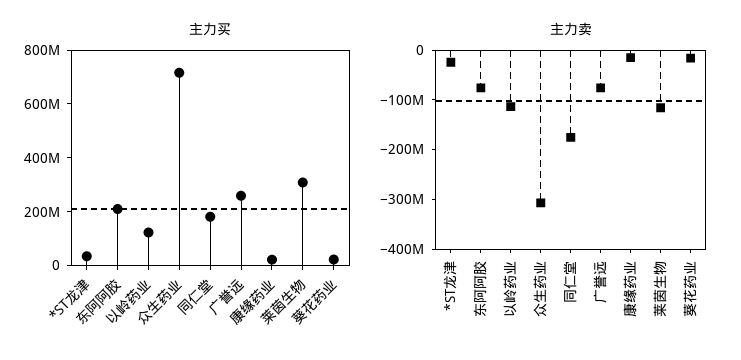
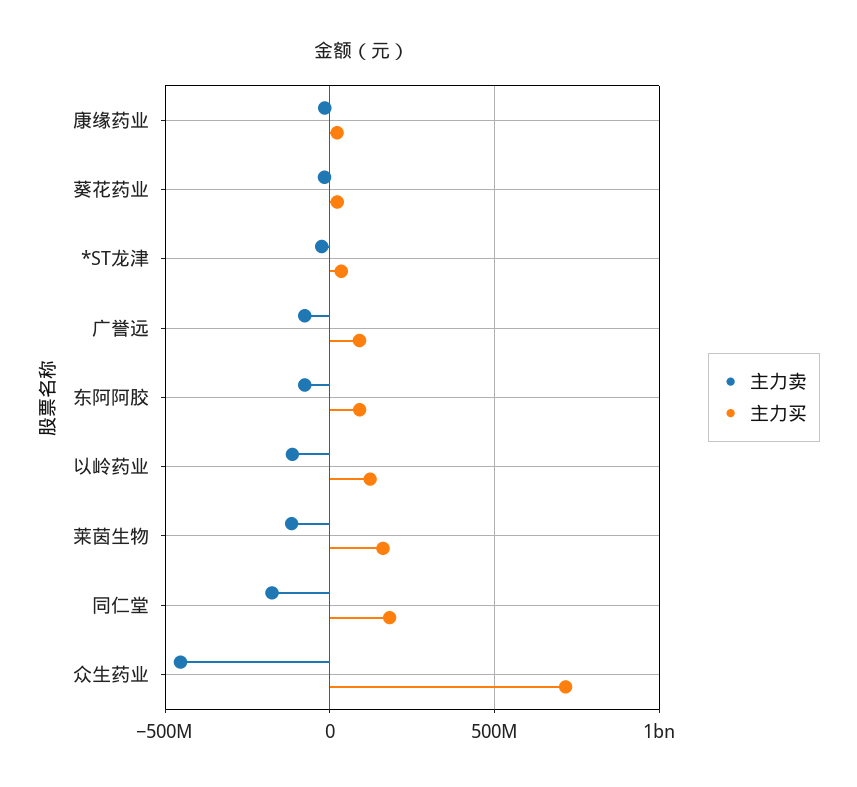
  {
    "主力买": {
      "*ST龙津": 50000000,
-     "东阿阿胶": 200000000,
+     "东阿阿胶": 100000000,
      "以岭药业": 100000000,
      "众生药业": 700000000,
      "同仁堂": 200000000,
-     "广誉远": 250000000,
+     "广誉远": 100000000,
      "康缘药业": 0,
-     "莱茵生物": 300000000,
+     "莱茵生物": 150000000,
      "葵花药业": 0
    },
    "主力卖": {
      "*ST龙津": -20000000,
      "东阿阿胶": -80000000,
      "以岭药业": -120000000,
-     "众生药业": -300000000,
+     "众生药业": -450000000,
      "同仁堂": -180000000,
      "广誉远": -80000000,
      "康缘药业": -20000000,
      "莱茵生物": -120000000,
      "葵花药业": -20000000
    }
  }

